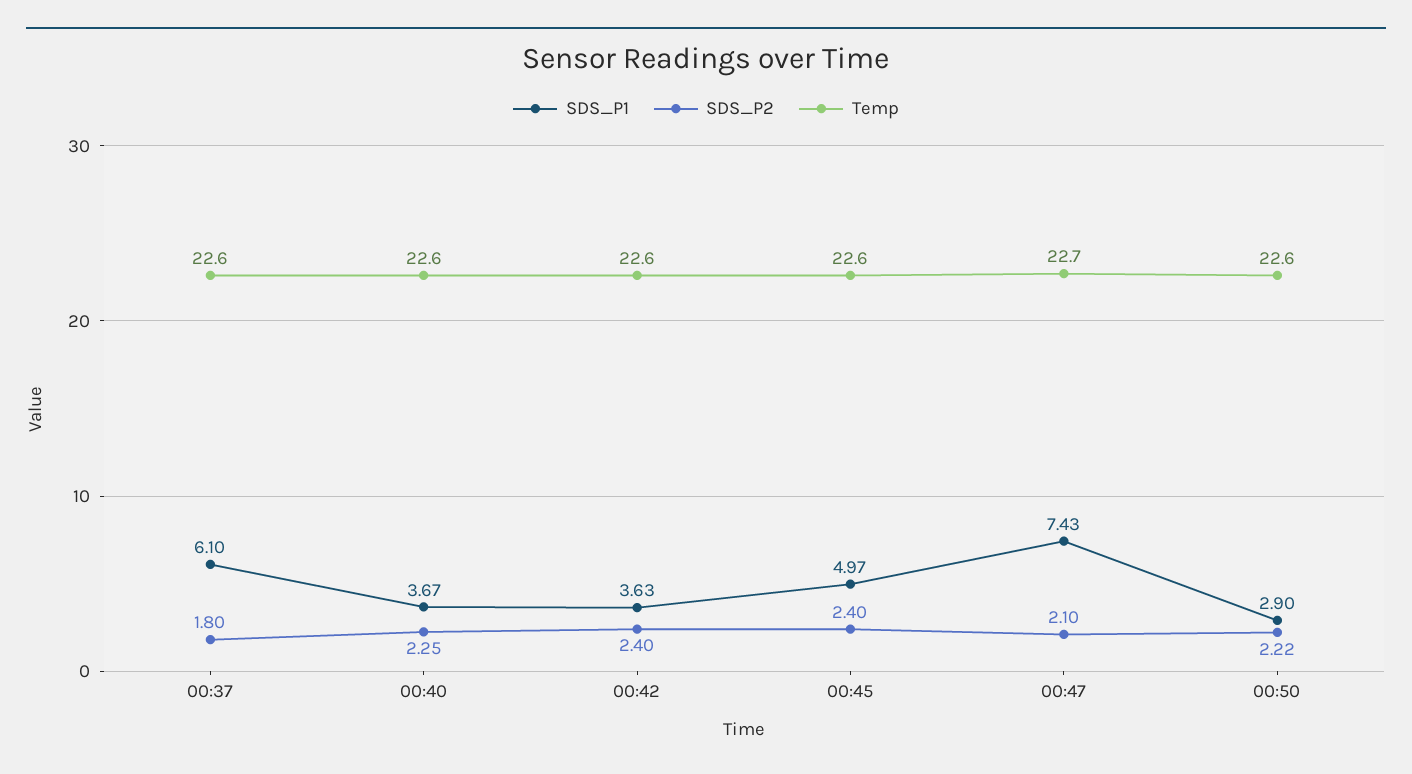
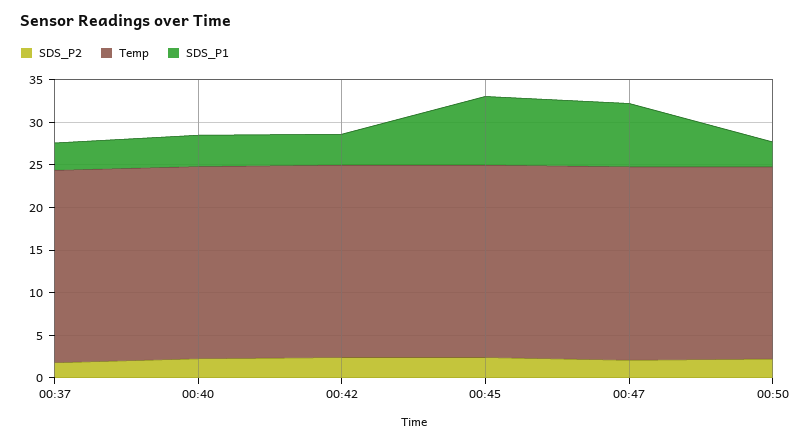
  {
    "SDS_P1": {
-     "00:37": 6.1,
+     "00:37": 3,
      "00:40": 3.67,
      "00:42": 3.63,
-     "00:45": 4.97,
+     "00:45": 8,
      "00:47": 7.43,
      "00:50": 2.9
    },
    "SDS_P2": {
      "00:37": 1.8,
      "00:40": 2.25,
      "00:42": 2.4,
      "00:45": 2.4,
      "00:47": 2.1,
      "00:50": 2.22
    },
    "Temp": {
      "00:37": 22.6,
      "00:40": 22.6,
      "00:42": 22.6,
      "00:45": 22.6,
      "00:47": 22.7,
      "00:50": 22.6
    }
  }

